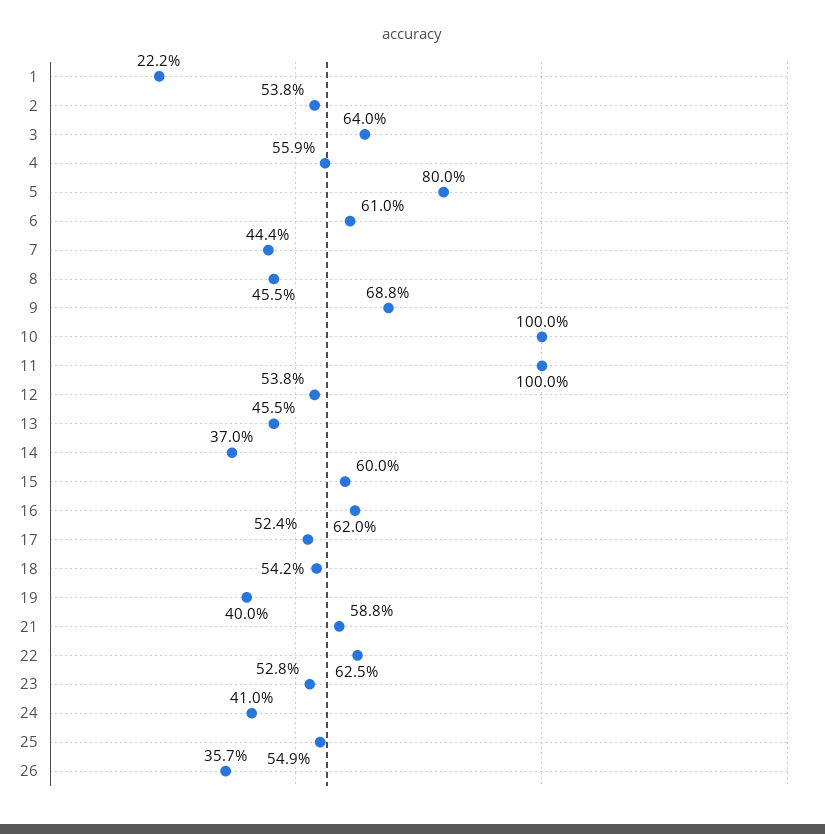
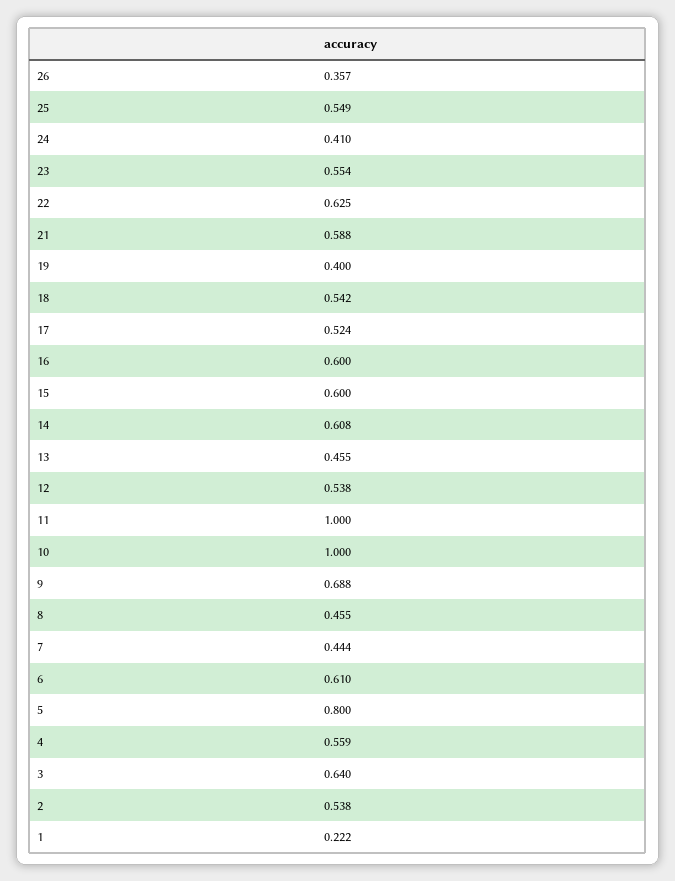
  {
    "1": 0.222,
    "2": 0.538,
    "3": 0.64,
    "4": 0.559,
    "5": 0.8,
    "6": 0.61,
    "7": 0.444,
    "8": 0.455,
    "9": 0.688,
    "10": 1,
    "11": 1,
    "12": 0.538,
    "13": 0.455,
-   "14": 0.37,
+   "14": 0.608,
    "15": 0.6,
-   "16": 0.62,
+   "16": 0.6,
    "17": 0.524,
    "18": 0.542,
    "19": 0.4,
    "21": 0.588,
    "22": 0.625,
-   "23": 0.528,
+   "23": 0.554,
    "24": 0.41,
    "25": 0.549,
    "26": 0.357
  }

